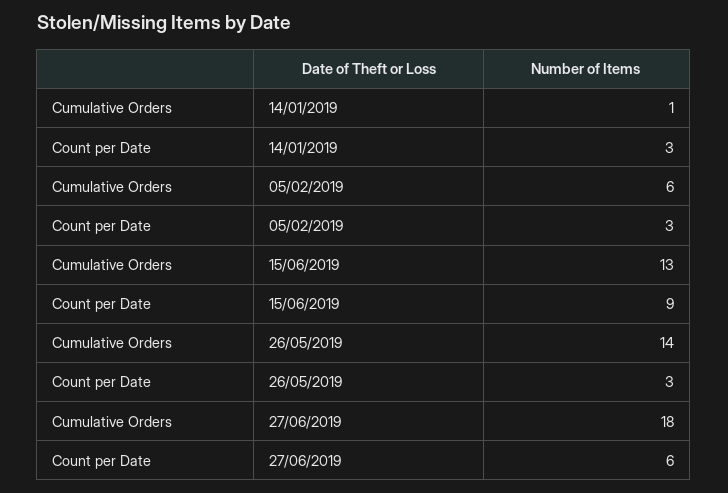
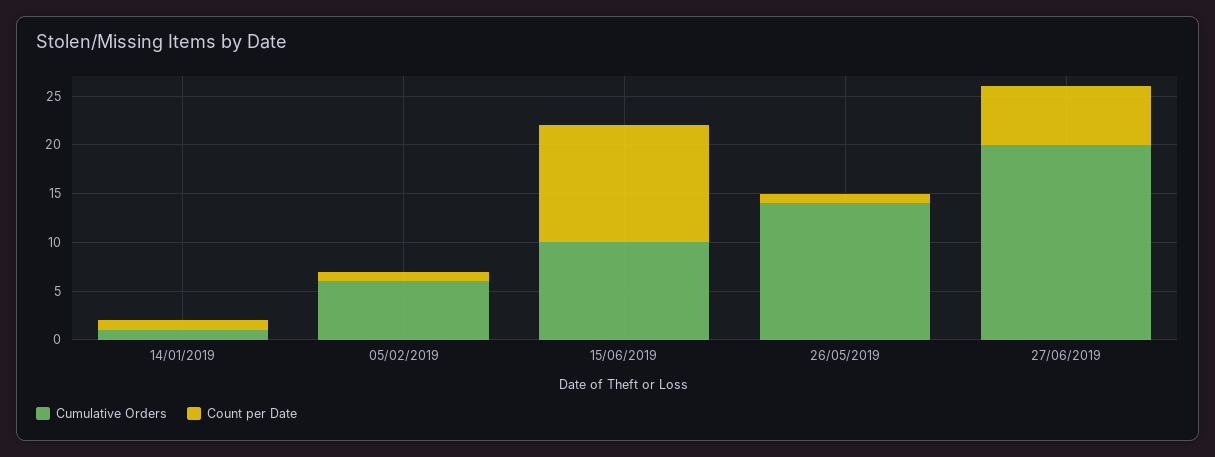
  {
    "Cumulative Orders": {
      "14/01/2019": 1,
      "05/02/2019": 6,
-     "15/06/2019": 13,
+     "15/06/2019": 10,
      "26/05/2019": 14,
-     "27/06/2019": 18
+     "27/06/2019": 20
    },
    "Count per Date": {
-     "14/01/2019": 3,
+     "14/01/2019": 1,
-     "05/02/2019": 3,
+     "05/02/2019": 1,
-     "15/06/2019": 9,
+     "15/06/2019": 12,
-     "26/05/2019": 3,
+     "26/05/2019": 1,
      "27/06/2019": 6
    }
  }

